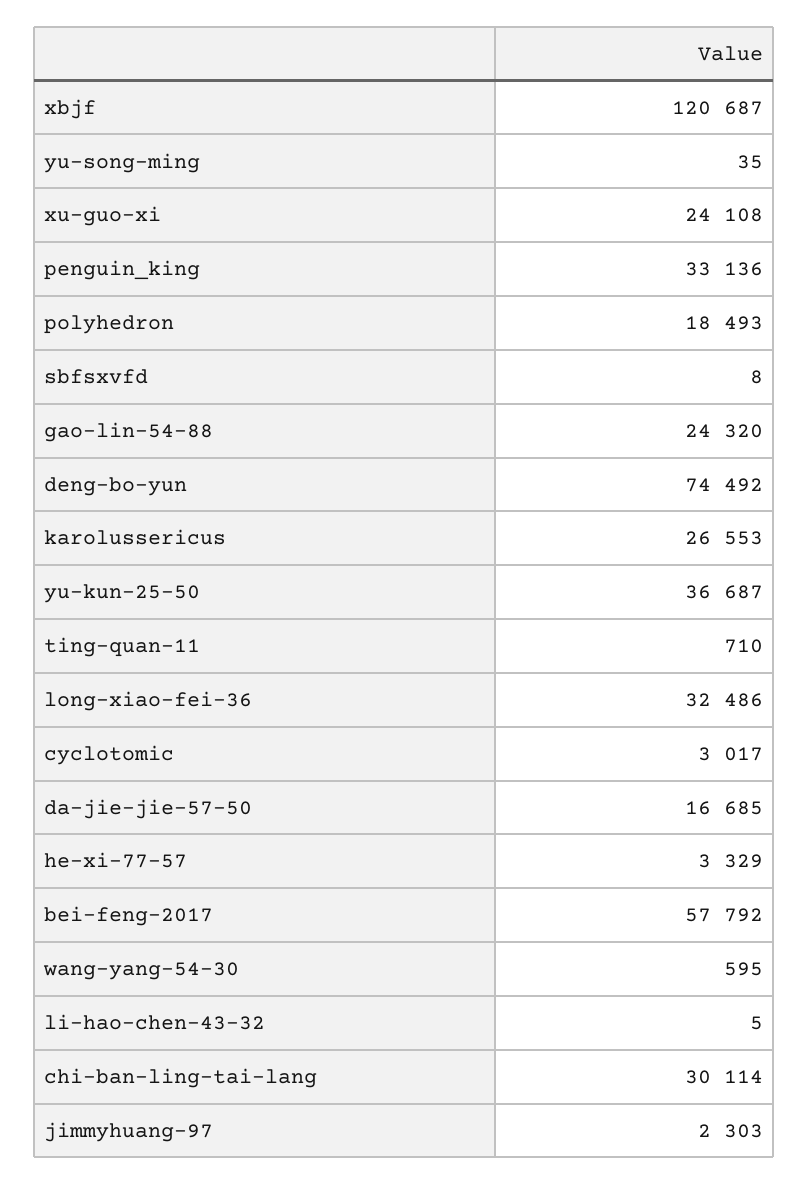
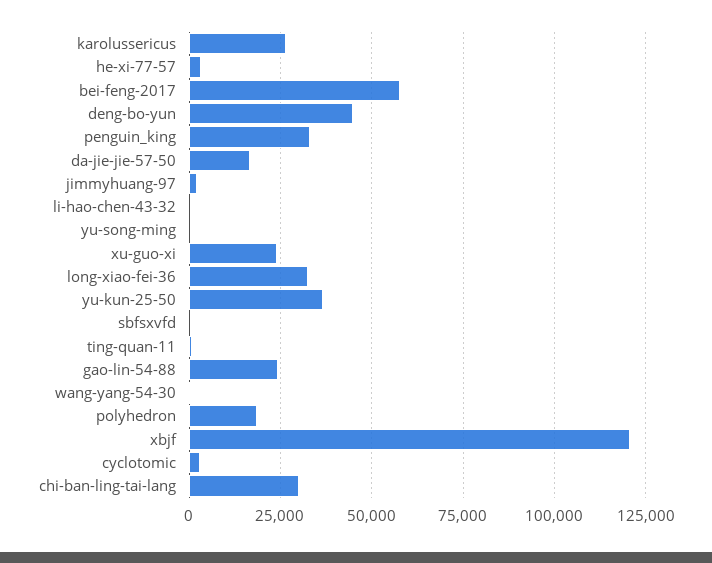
  {
    "xbjf": 120687,
    "yu-song-ming": 35,
    "xu-guo-xi": 24108,
    "penguin_king": 33136,
    "polyhedron": 18493,
    "sbfsxvfd": 8,
    "gao-lin-54-88": 24320,
-   "deng-bo-yun": 74492,
+   "deng-bo-yun": 45000,
    "karolussericus": 26553,
    "yu-kun-25-50": 36687,
    "ting-quan-11": 710,
    "long-xiao-fei-36": 32486,
    "cyclotomic": 3017,
    "da-jie-jie-57-50": 16685,
    "he-xi-77-57": 3329,
    "bei-feng-2017": 57792,
    "wang-yang-54-30": 595,
    "li-hao-chen-43-32": 5,
    "chi-ban-ling-tai-lang": 30114,
    "jimmyhuang-97": 2303
  }

